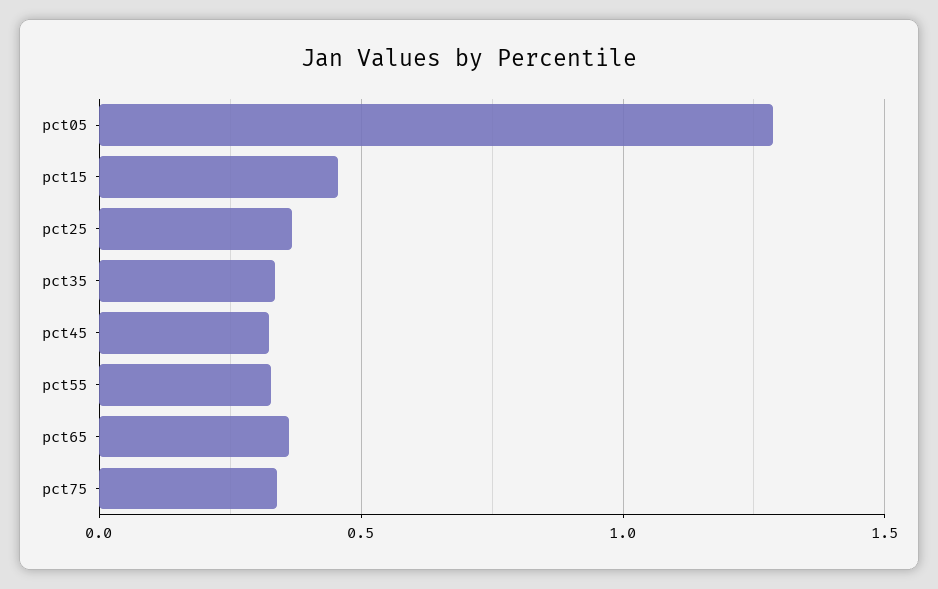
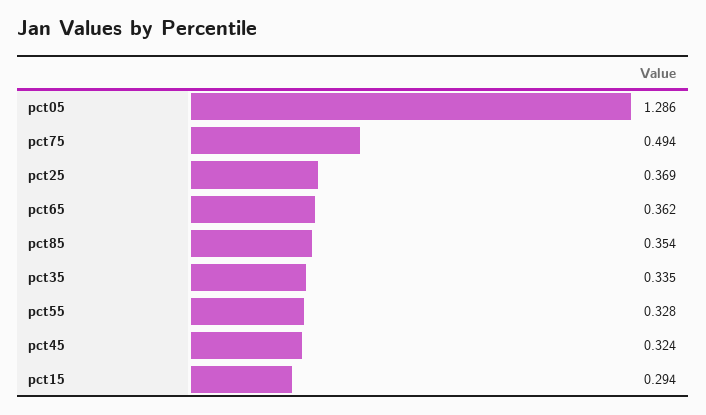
  {
    "pct05": 1.286,
-   "pct15": 0.45,
+   "pct15": 0.294,
    "pct25": 0.369,
    "pct35": 0.335,
    "pct45": 0.324,
    "pct55": 0.328,
    "pct65": 0.362,
-   "pct75": 0.35
+   "pct75": 0.494,
+   "pct85": 0.354
  }

